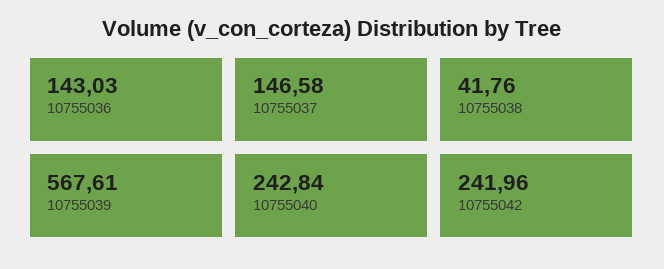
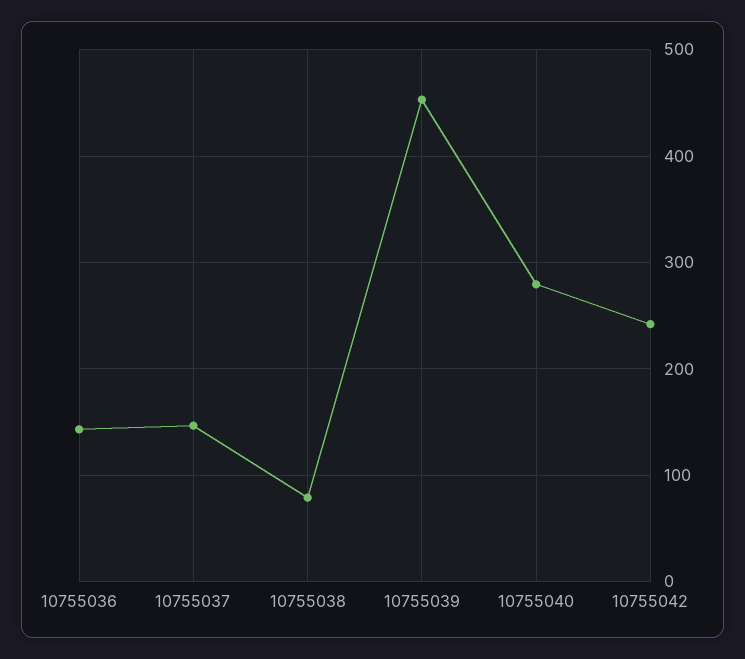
  {
    "10755036": 143.03,
    "10755037": 146.58,
-   "10755038": 41.76,
+   "10755038": 80,
-   "10755039": 567.61,
+   "10755039": 450,
-   "10755040": 242.84,
+   "10755040": 280,
    "10755042": 241.96
  }

